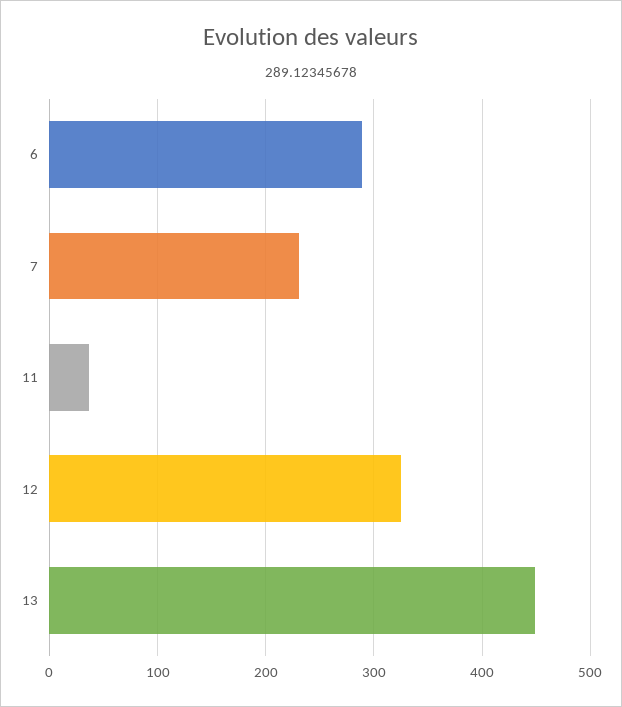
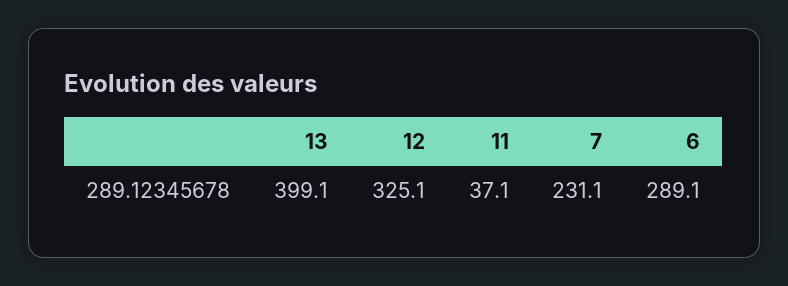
  {
    "6": 289.1,
    "7": 231.1,
    "11": 37.1,
    "12": 325.1,
-   "13": 450
+   "13": 399.1
  }

